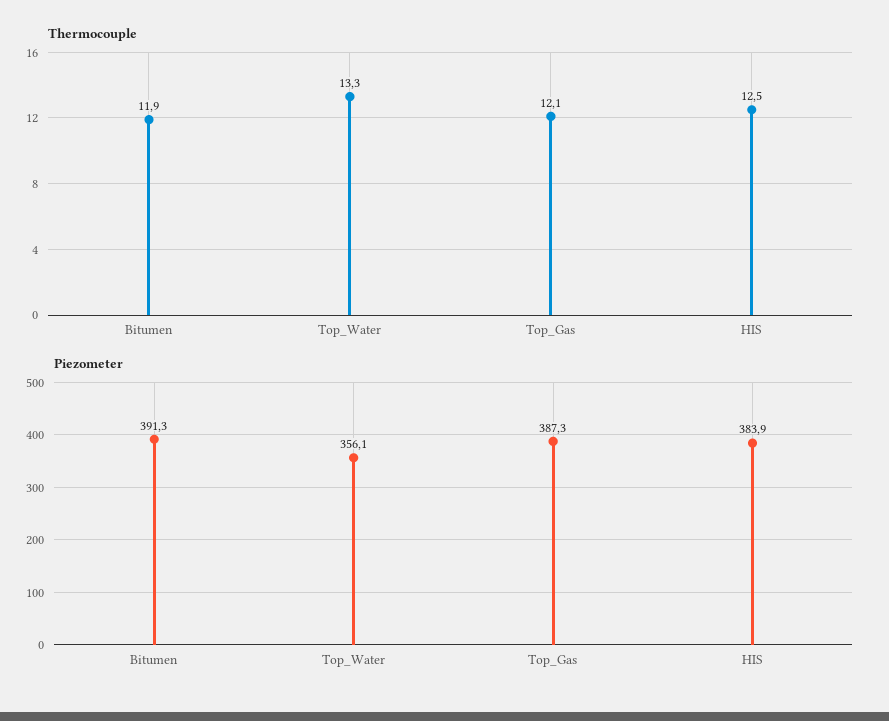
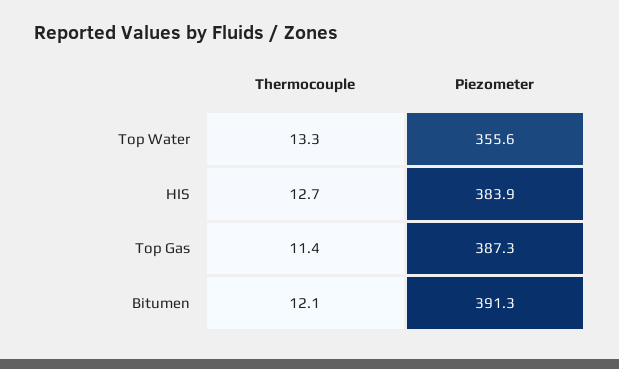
  {
    "Thermocouple": {
-     "Bitumen": 11.9,
+     "Bitumen": 12.1,
      "Top_Water": 13.3,
-     "Top_Gas": 12.1,
+     "Top_Gas": 11.4,
-     "HIS": 12.5
+     "HIS": 12.7
    },
    "Piezometer": {
      "Bitumen": 391.3,
-     "Top_Water": 356.1,
+     "Top_Water": 355.6,
      "Top_Gas": 387.3,
      "HIS": 383.9
    }
  }

